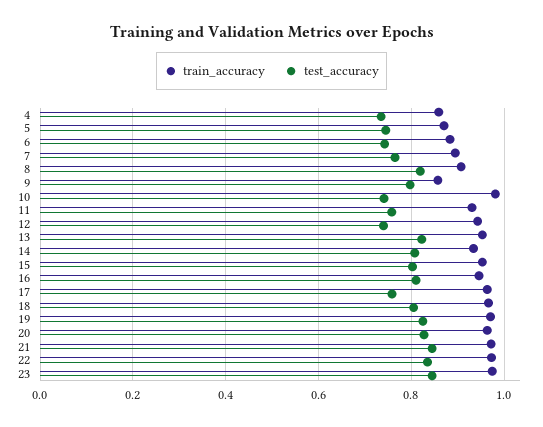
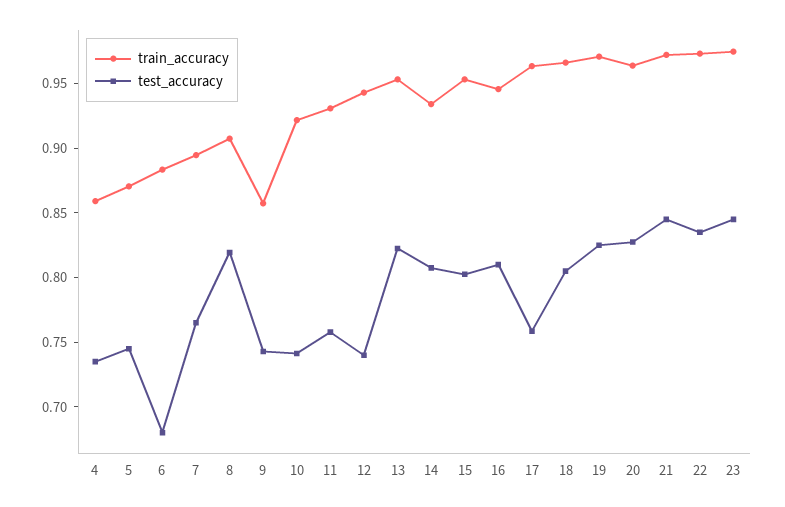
  {
    "train_accuracy": {
      "4": 0.86,
      "5": 0.87,
      "6": 0.88,
      "7": 0.89,
      "8": 0.91,
      "9": 0.86,
-     "10": 0.98,
+     "10": 0.92,
      "11": 0.93,
      "12": 0.94,
      "13": 0.95,
      "14": 0.93,
      "15": 0.95,
      "16": 0.95,
      "17": 0.96,
      "18": 0.97,
      "19": 0.97,
      "20": 0.96,
      "21": 0.97,
      "22": 0.97,
      "23": 0.97
    },
    "test_accuracy": {
      "4": 0.74,
      "5": 0.75,
-     "6": 0.74,
+     "6": 0.68,
      "7": 0.77,
      "8": 0.82,
-     "9": 0.8,
+     "9": 0.74,
      "10": 0.74,
      "11": 0.76,
      "12": 0.74,
      "13": 0.82,
      "14": 0.81,
      "15": 0.8,
      "16": 0.81,
      "17": 0.76,
      "18": 0.81,
      "19": 0.83,
      "20": 0.83,
      "21": 0.85,
      "22": 0.84,
      "23": 0.85
    }
  }

